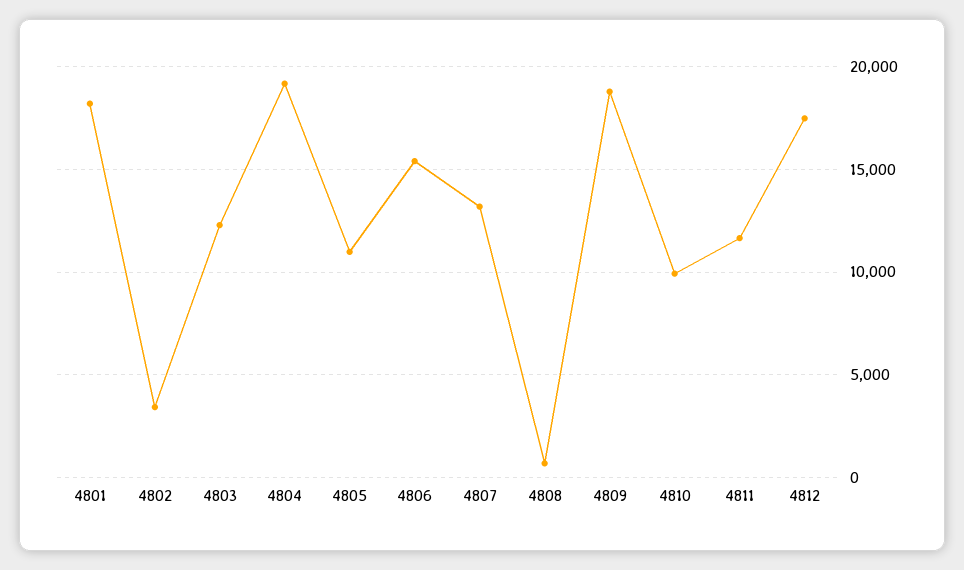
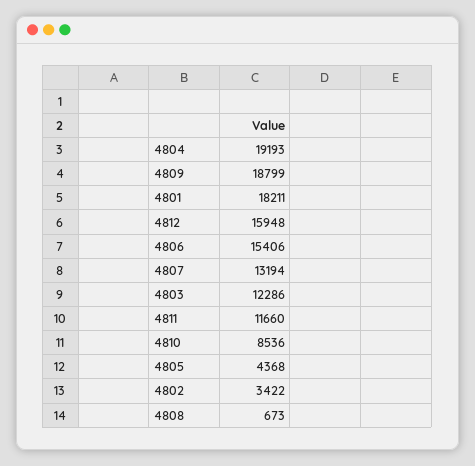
  {
    "4801": 18211,
    "4802": 3422,
    "4803": 12286,
    "4804": 19193,
-   "4805": 11000,
+   "4805": 4368,
    "4806": 15406,
    "4807": 13194,
    "4808": 673,
    "4809": 18799,
-   "4810": 10000,
+   "4810": 8536,
    "4811": 11660,
-   "4812": 17500
+   "4812": 15948
  }

